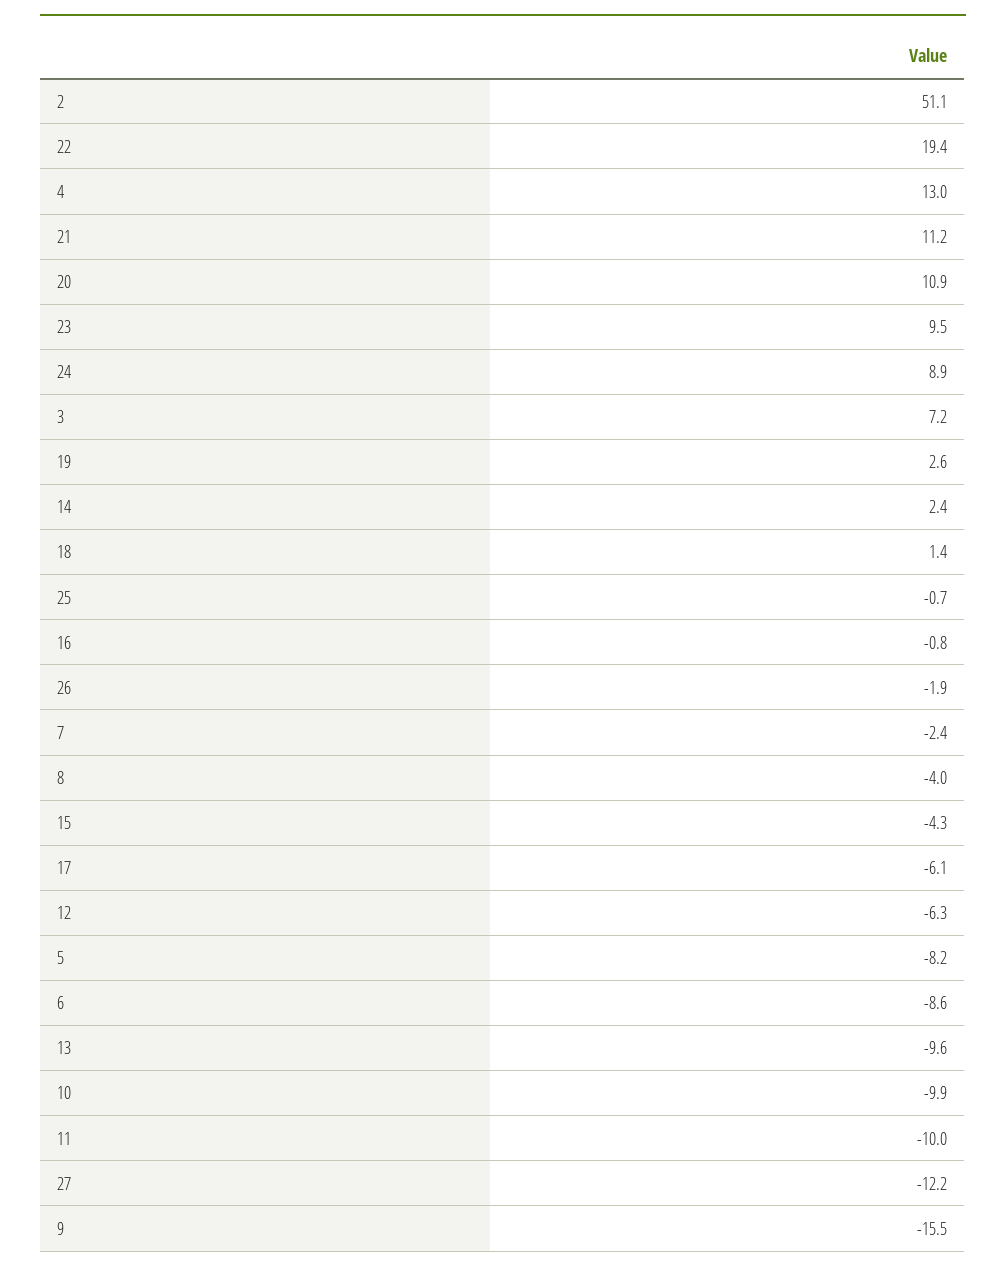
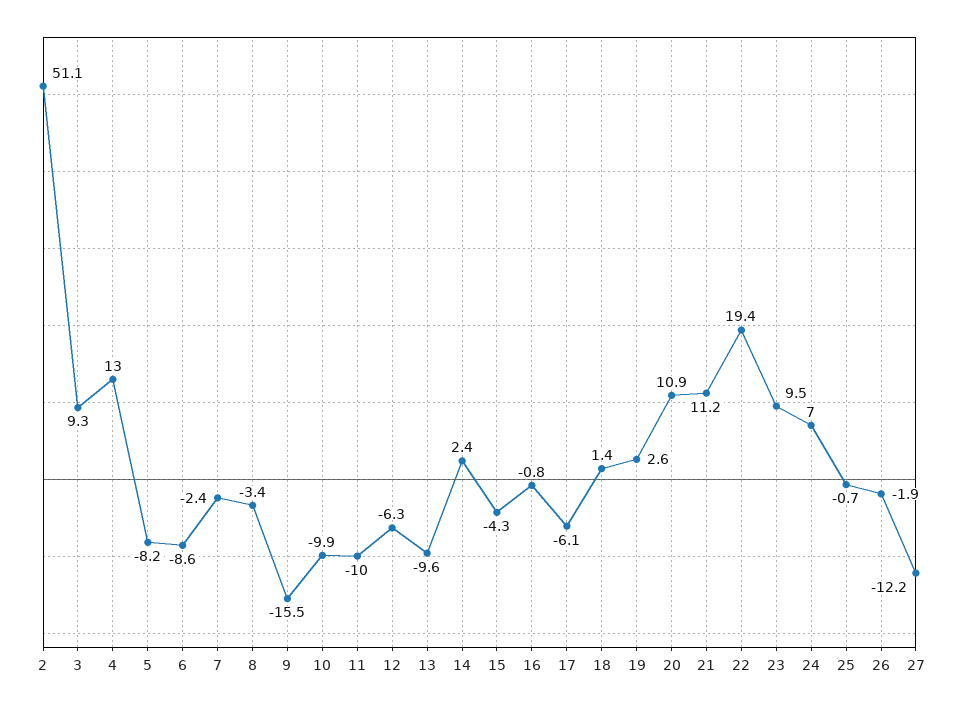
  {
    "2": 51.1,
    "22": 19.4,
    "4": 13,
    "21": 11.2,
    "20": 10.9,
    "23": 9.5,
-   "24": 8.9,
+   "24": 7,
-   "3": 7.2,
+   "3": 9.3,
    "19": 2.6,
    "14": 2.4,
    "18": 1.4,
    "25": -0.7,
    "16": -0.8,
    "26": -1.9,
    "7": -2.4,
-   "8": -4,
+   "8": -3.4,
    "15": -4.3,
    "17": -6.1,
    "12": -6.3,
    "5": -8.2,
    "6": -8.6,
    "13": -9.6,
    "10": -9.9,
    "11": -10,
    "27": -12.2,
    "9": -15.5
  }

